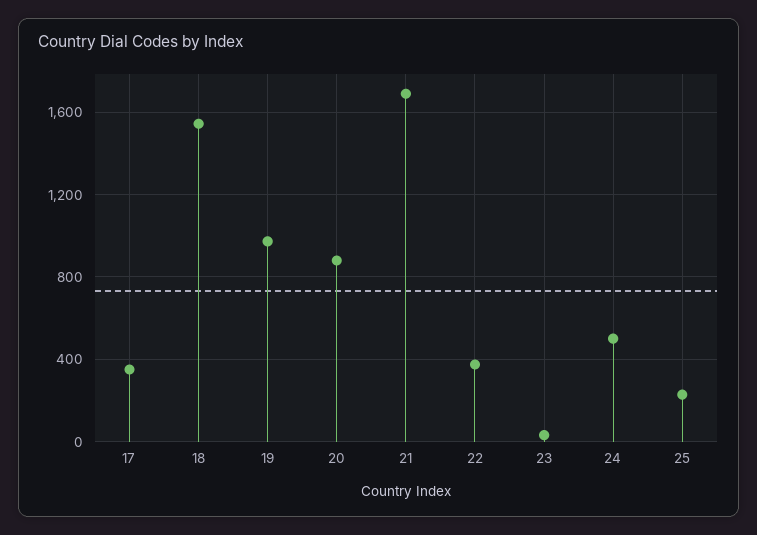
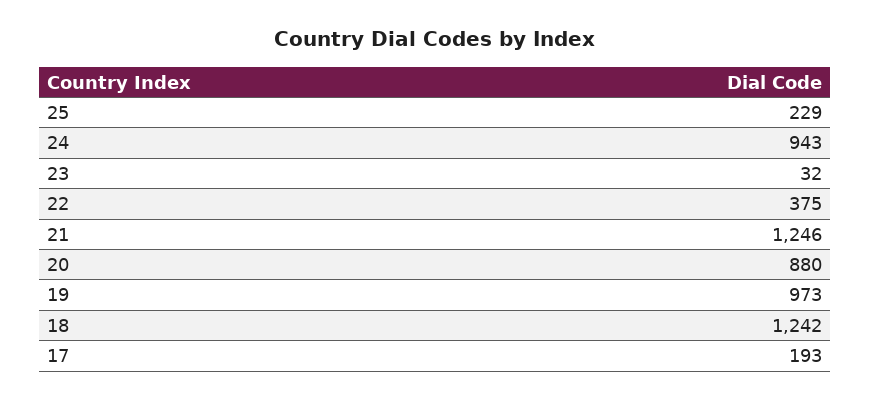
  {
-   "17": 350,
+   "17": 193,
-   "18": 1550,
+   "18": 1242,
    "19": 973,
    "20": 880,
-   "21": 1700,
+   "21": 1246,
    "22": 375,
    "23": 32,
-   "24": 500,
+   "24": 943,
    "25": 229
  }

